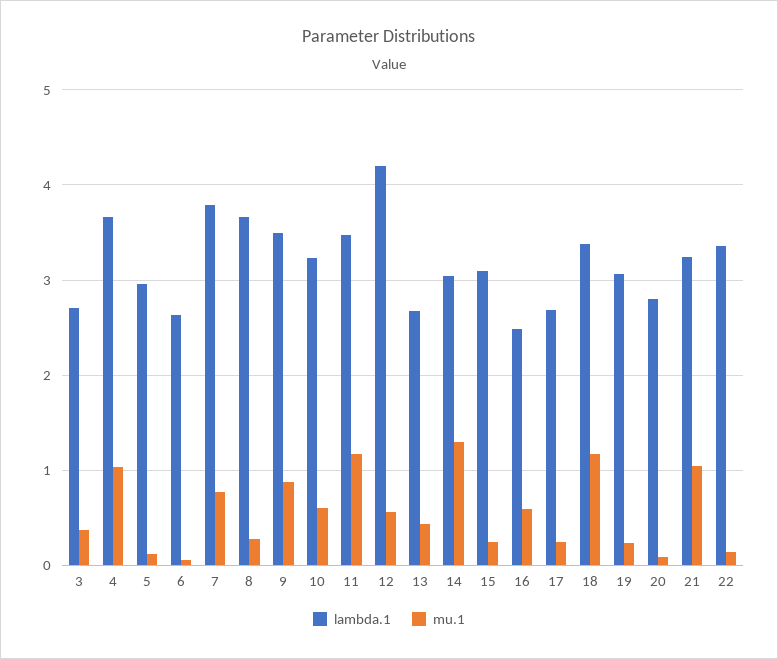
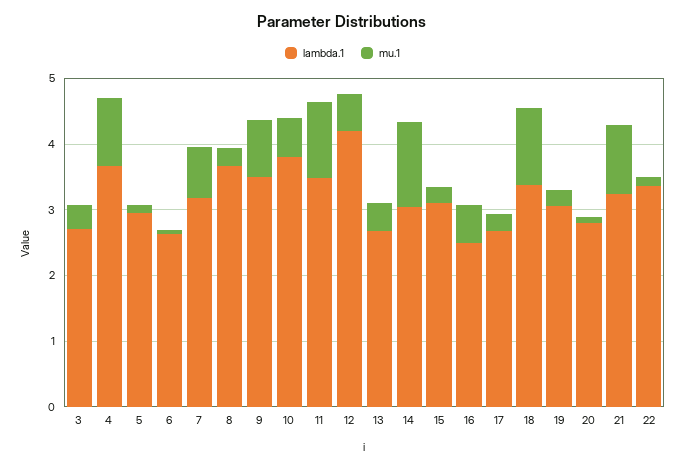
  {
    "lambda.1": {
      "3": 2.7,
      "4": 3.7,
      "5": 3,
      "6": 2.6,
-     "7": 3.8,
+     "7": 3.2,
      "8": 3.7,
      "9": 3.5,
-     "10": 3.2,
+     "10": 3.8,
      "11": 3.5,
      "12": 4.2,
      "13": 2.7,
      "14": 3,
      "15": 3.1,
      "16": 2.5,
      "17": 2.7,
      "18": 3.4,
      "19": 3.1,
      "20": 2.8,
      "21": 3.2,
      "22": 3.4
    },
    "mu.1": {
      "3": 0.4,
      "4": 1,
      "5": 0.1,
      "6": 0.1,
      "7": 0.8,
      "8": 0.3,
      "9": 0.9,
      "10": 0.6,
      "11": 1.2,
      "12": 0.6,
      "13": 0.4,
      "14": 1.3,
      "15": 0.3,
      "16": 0.6,
      "17": 0.2,
      "18": 1.2,
      "19": 0.2,
      "20": 0.1,
      "21": 1,
      "22": 0.1
    }
  }

